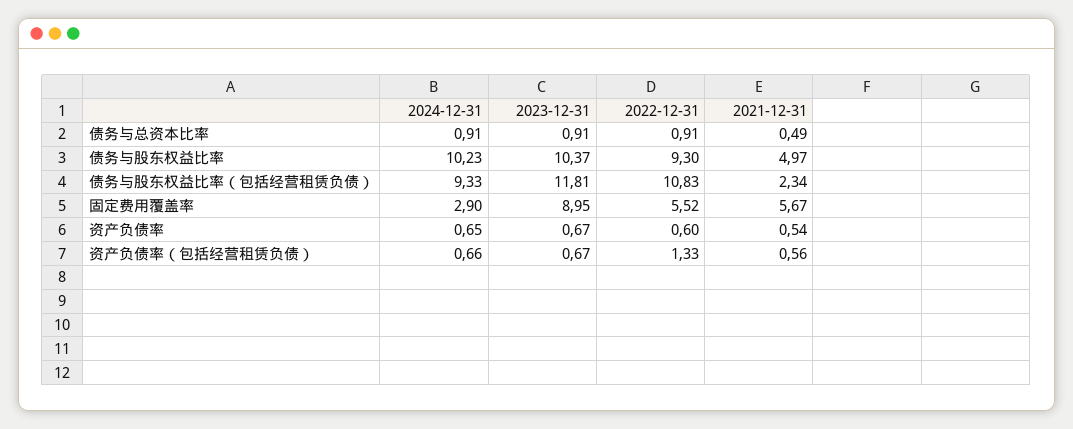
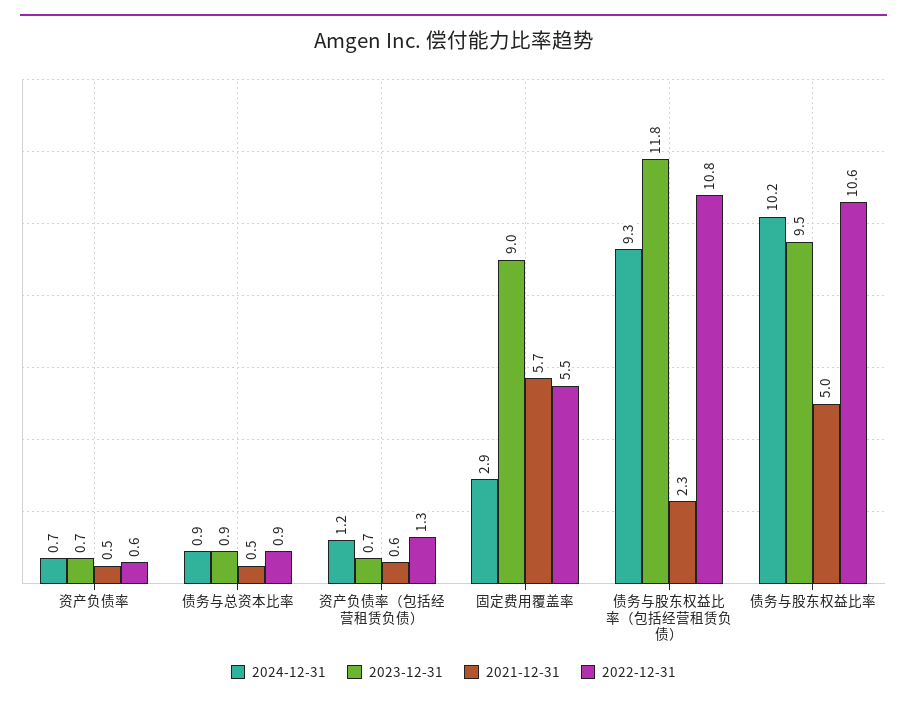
  {
    "2024-12-31": {
      "债务与总资本比率": 0.91,
      "债务与股东权益比率": 10.23,
      "债务与股东权益比率（包括经营租赁负债）": 9.33,
      "固定费用覆盖率": 2.9,
      "资产负债率": 0.65,
-     "资产负债率（包括经营租赁负债）": 0.66
+     "资产负债率（包括经营租赁负债）": 1.2
    },
    "2023-12-31": {
      "债务与总资本比率": 0.91,
-     "债务与股东权益比率": 10.37,
+     "债务与股东权益比率": 9.5,
      "债务与股东权益比率（包括经营租赁负债）": 11.81,
      "固定费用覆盖率": 8.95,
      "资产负债率": 0.67,
      "资产负债率（包括经营租赁负债）": 0.67
    },
    "2022-12-31": {
      "债务与总资本比率": 0.91,
-     "债务与股东权益比率": 9.3,
+     "债务与股东权益比率": 10.6,
      "债务与股东权益比率（包括经营租赁负债）": 10.83,
      "固定费用覆盖率": 5.52,
      "资产负债率": 0.6,
      "资产负债率（包括经营租赁负债）": 1.33
    },
    "2021-12-31": {
      "债务与总资本比率": 0.49,
      "债务与股东权益比率": 4.97,
      "债务与股东权益比率（包括经营租赁负债）": 2.34,
      "固定费用覆盖率": 5.67,
      "资产负债率": 0.54,
      "资产负债率（包括经营租赁负债）": 0.56
    }
  }

